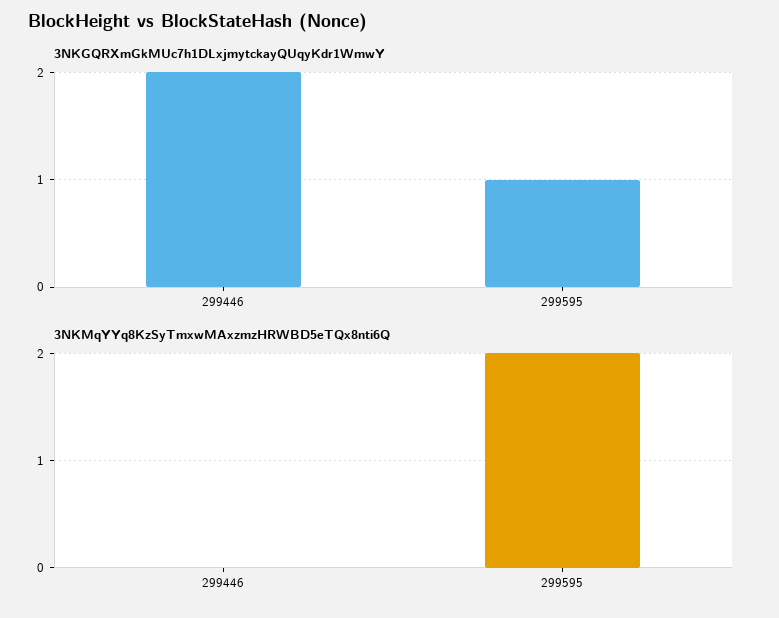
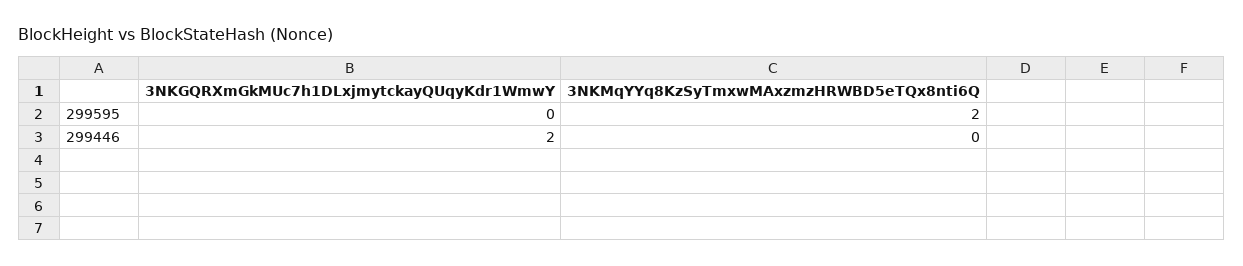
  {
    "3NKGQRXmGkMUc7h1DLxjmytckayQUqyKdr1WmwY": {
      "299446": 2,
-     "299595": 1
+     "299595": 0
    },
    "3NKMqYYq8KzSyTmxwMAxzmzHRWBD5eTQx8nti6Q": {
      "299446": 0,
      "299595": 2
    }
  }

